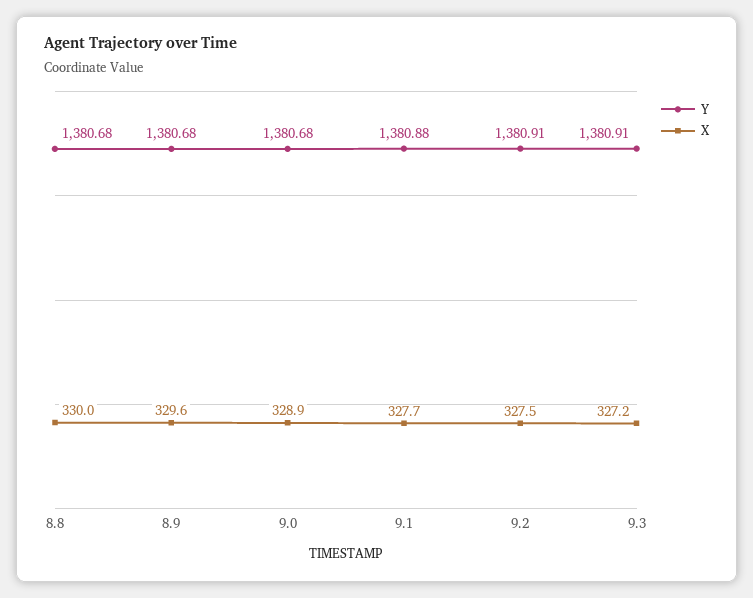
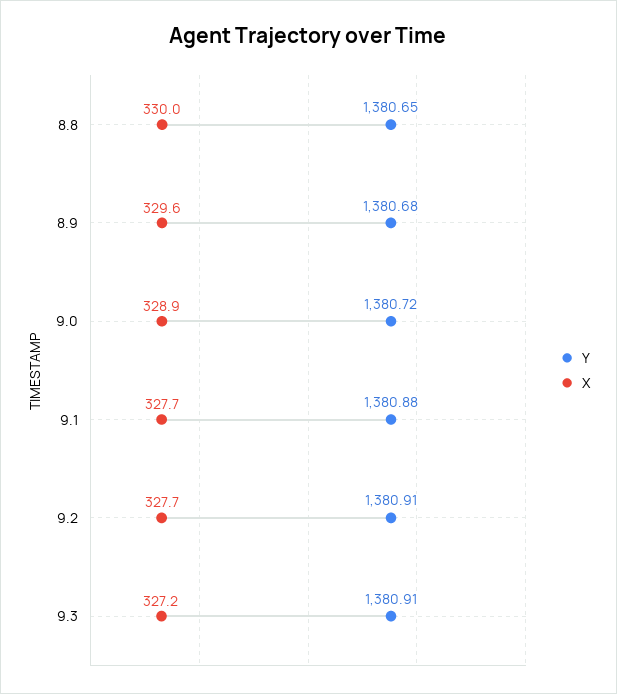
  {
    "Y": {
-     "8.8": 1380.68,
+     "8.8": 1380.65,
      "8.9": 1380.68,
-     "9.0": 1380.68,
+     "9.0": 1380.72,
      "9.1": 1380.88,
      "9.2": 1380.91,
      "9.3": 1380.91
    },
    "X": {
      "8.8": 330,
      "8.9": 329.6,
      "9.0": 328.9,
      "9.1": 327.7,
-     "9.2": 327.5,
+     "9.2": 327.7,
      "9.3": 327.2
    }
  }

